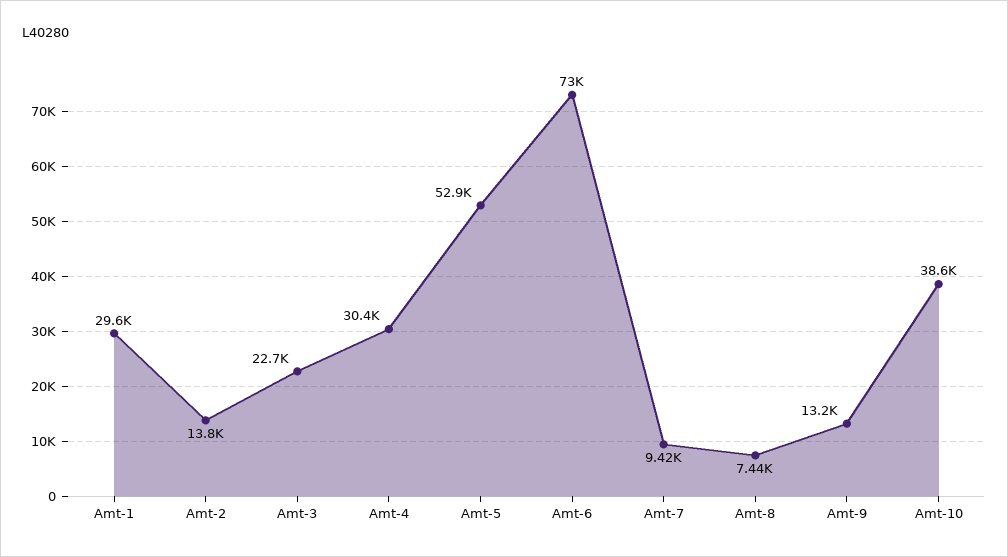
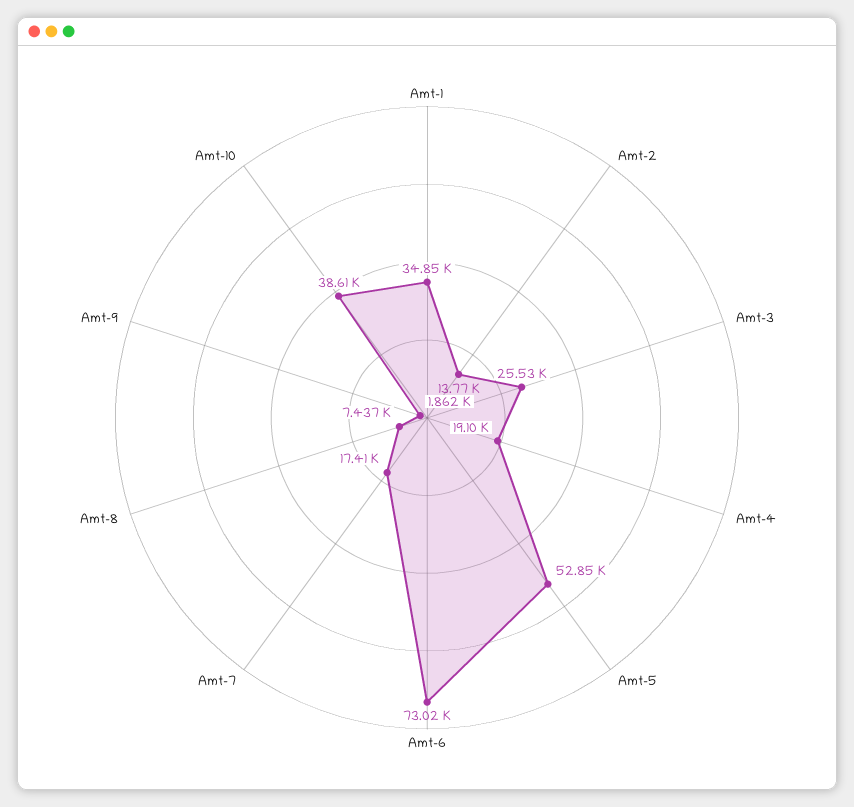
  {
-   "Amt-1": 29600,
+   "Amt-1": 34850,
    "Amt-2": 13770,
-   "Amt-3": 22700,
+   "Amt-3": 25530,
-   "Amt-4": 30400,
+   "Amt-4": 19100,
    "Amt-5": 52850,
    "Amt-6": 73020,
-   "Amt-7": 9420,
+   "Amt-7": 17410,
    "Amt-8": 7437,
-   "Amt-9": 13200,
+   "Amt-9": 1862,
    "Amt-10": 38610
  }

